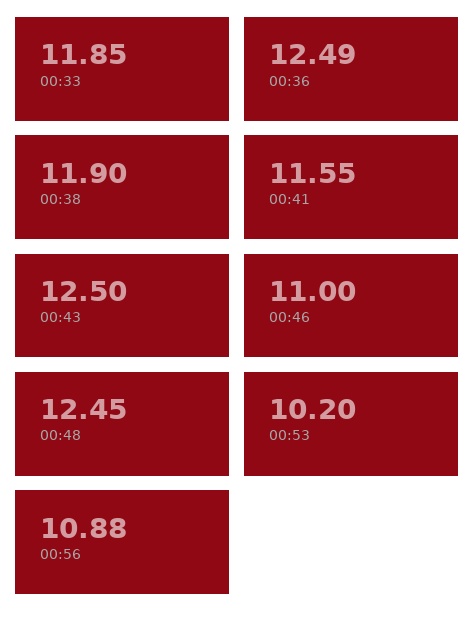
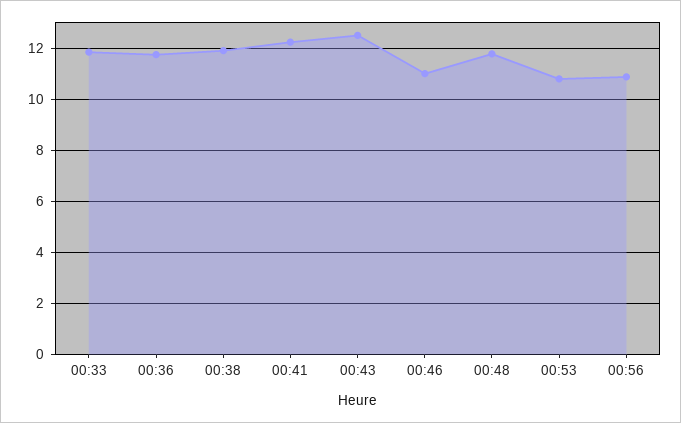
  {
    "00:33": 11.85,
-   "00:36": 12.49,
+   "00:36": 11.75,
    "00:38": 11.9,
-   "00:41": 11.55,
+   "00:41": 12.25,
    "00:43": 12.5,
    "00:46": 11,
-   "00:48": 12.45,
+   "00:48": 11.75,
-   "00:53": 10.2,
+   "00:53": 10.75,
    "00:56": 10.88
  }

